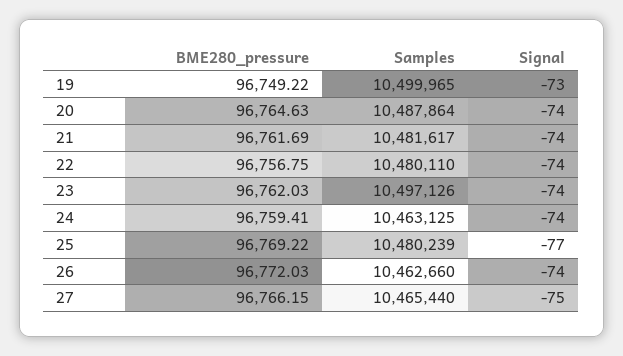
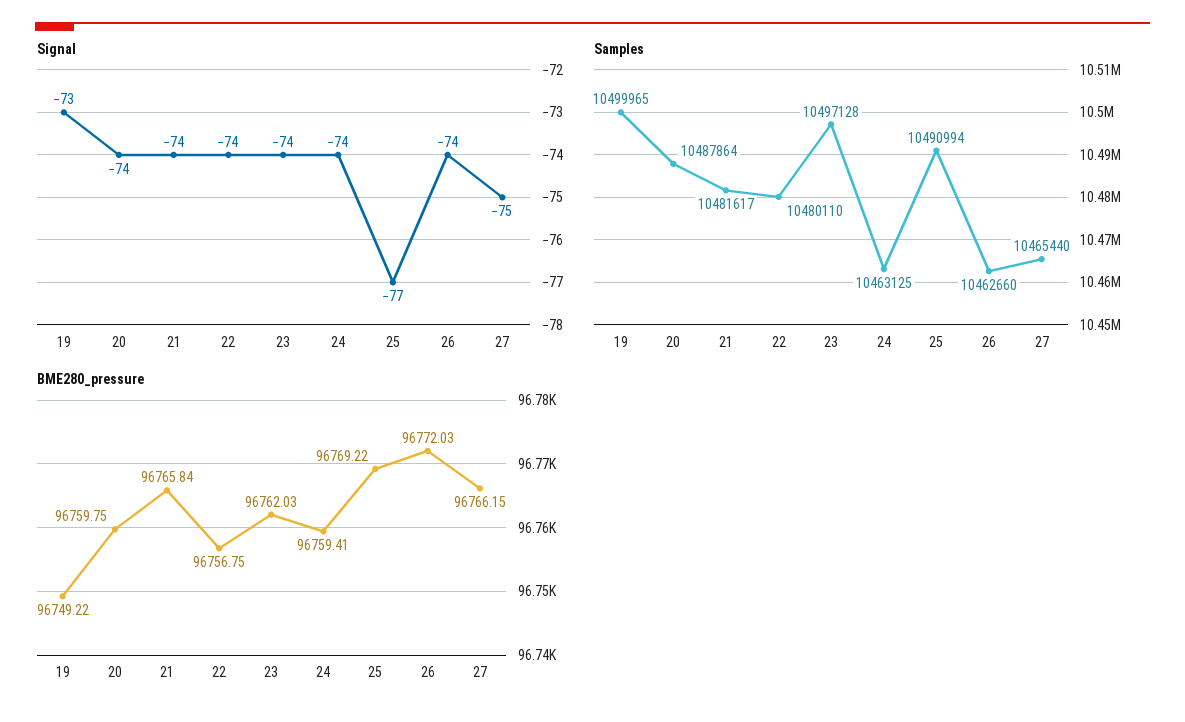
  {
    "BME280_pressure": {
      "19": 96749.22,
-     "20": 96764.63,
+     "20": 96759.75,
-     "21": 96761.69,
+     "21": 96765.84,
      "22": 96756.75,
      "23": 96762.03,
      "24": 96759.41,
      "25": 96769.22,
      "26": 96772.03,
      "27": 96766.15
    },
    "Samples": {
      "19": 10499965,
      "20": 10487864,
      "21": 10481617,
      "22": 10480110,
-     "23": 10497126,
+     "23": 10497128,
      "24": 10463125,
-     "25": 10480239,
+     "25": 10490994,
      "26": 10462660,
      "27": 10465440
    },
    "Signal": {
      "19": -73,
      "20": -74,
      "21": -74,
      "22": -74,
      "23": -74,
      "24": -74,
      "25": -77,
      "26": -74,
      "27": -75
    }
  }

